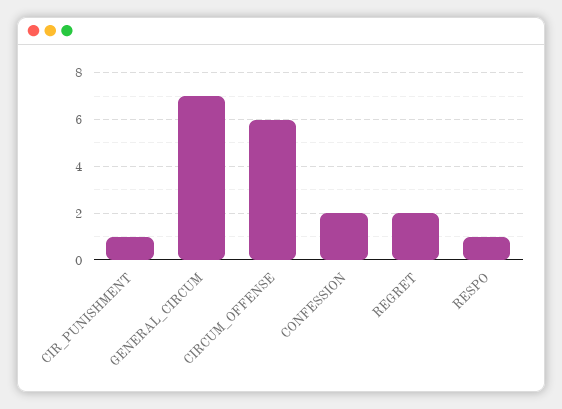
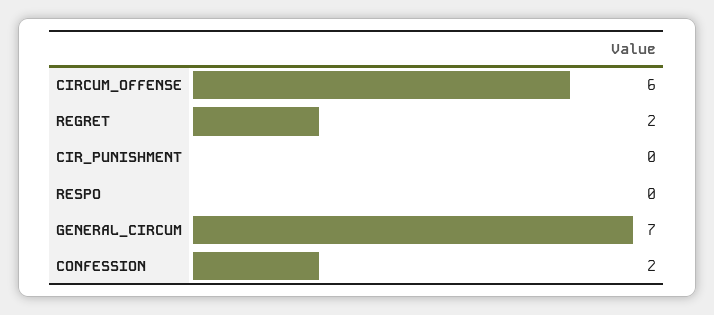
  {
-   "CIR_PUNISHMENT": 1,
+   "CIR_PUNISHMENT": 0,
    "GENERAL_CIRCUM": 7,
    "CIRCUM_OFFENSE": 6,
    "CONFESSION": 2,
    "REGRET": 2,
-   "RESPO": 1
+   "RESPO": 0
  }

